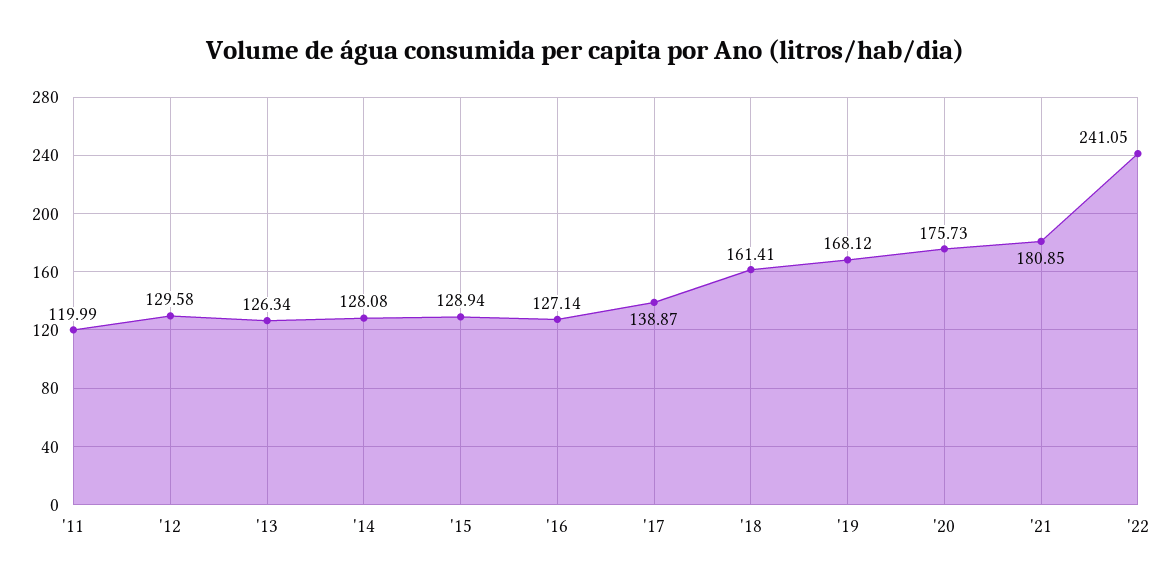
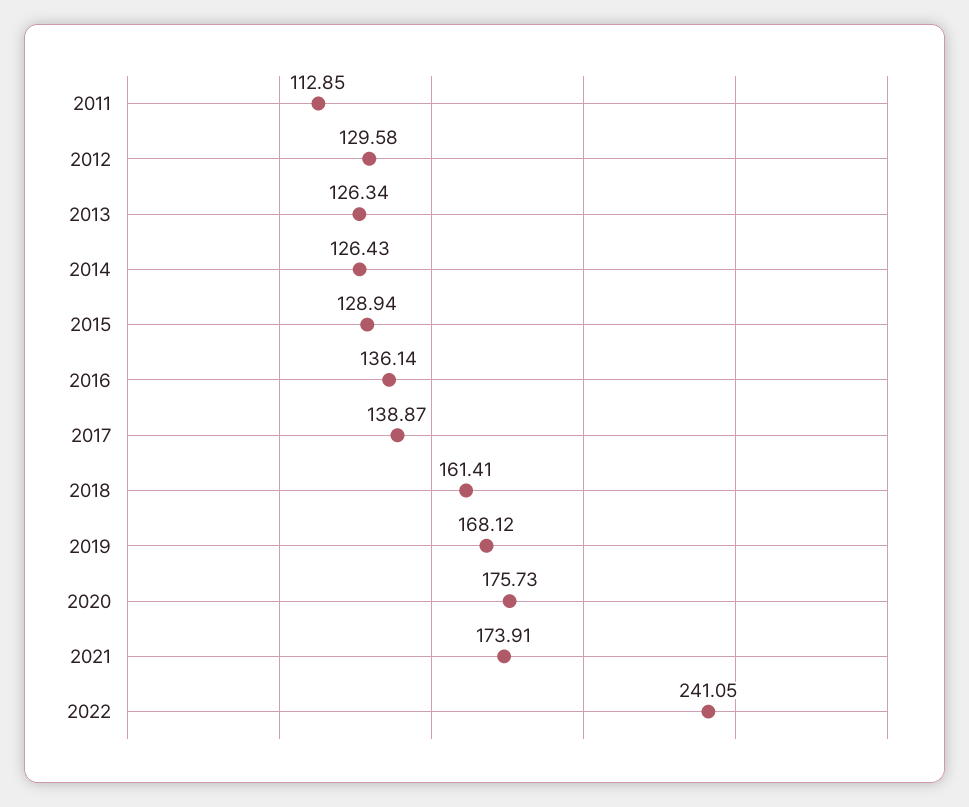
  {
-   "'11": 119.99,
+   "'11": 112.85,
    "'12": 129.58,
    "'13": 126.34,
-   "'14": 128.08,
+   "'14": 126.43,
    "'15": 128.94,
-   "'16": 127.14,
+   "'16": 136.14,
    "'17": 138.87,
    "'18": 161.41,
    "'19": 168.12,
    "'20": 175.73,
-   "'21": 180.85,
+   "'21": 173.91,
    "'22": 241.05
  }

